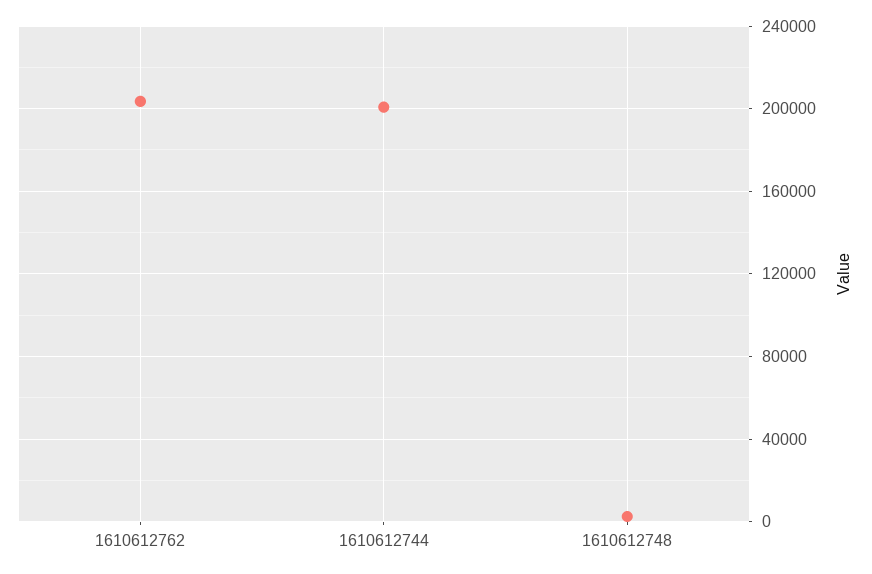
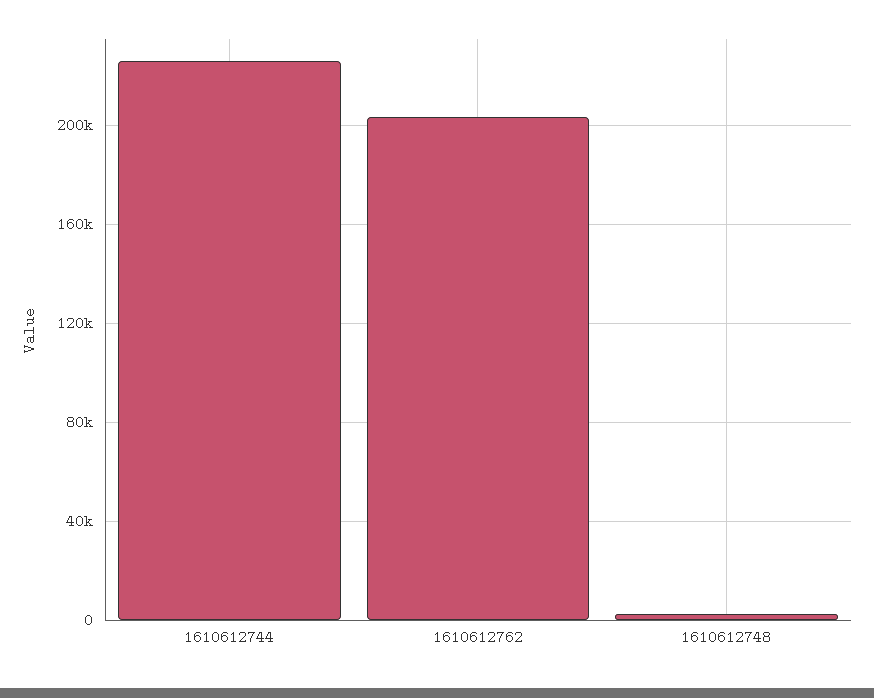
  {
    "1610612762": 205000,
-   "1610612744": 200000,
+   "1610612744": 225000,
    "1610612748": 5000
  }

